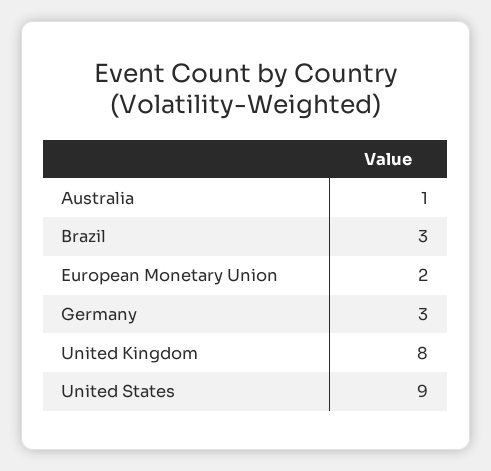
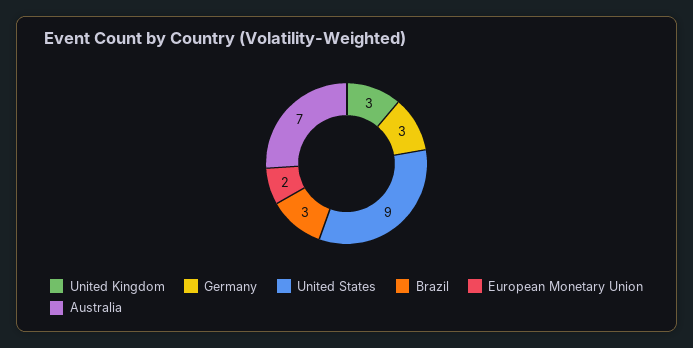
  {
-   "Australia": 1,
+   "Australia": 7,
    "Brazil": 3,
    "European Monetary Union": 2,
    "Germany": 3,
-   "United Kingdom": 8,
+   "United Kingdom": 3,
    "United States": 9
  }

